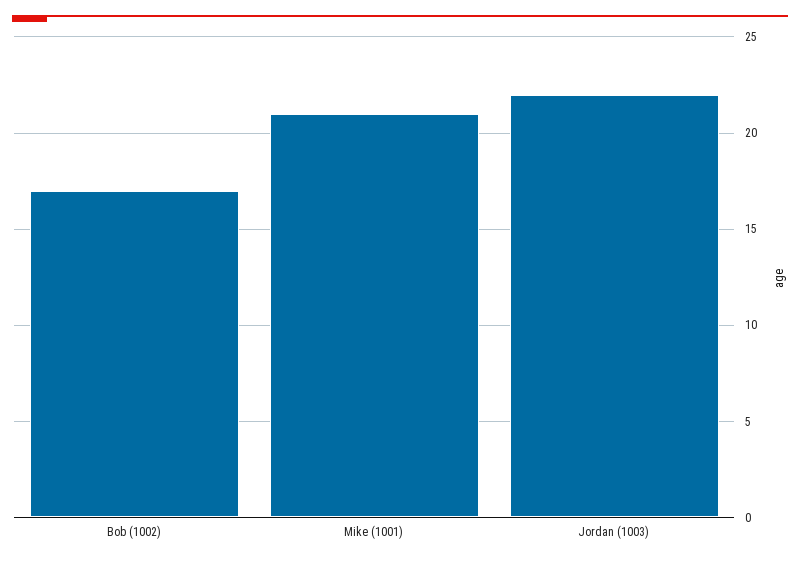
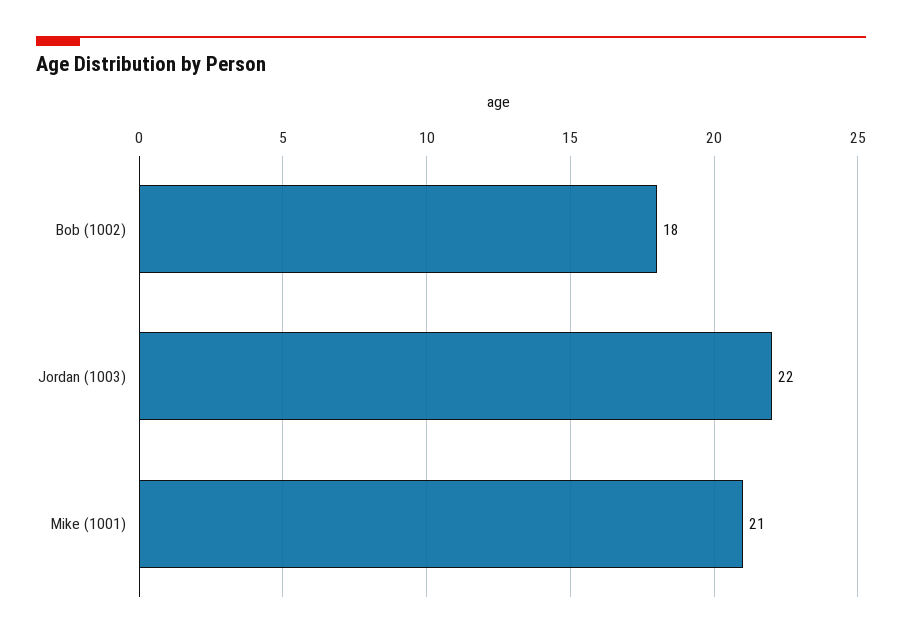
  {
-   "Bob (1002)": 17,
+   "Bob (1002)": 18,
    "Mike (1001)": 21,
    "Jordan (1003)": 22
  }

